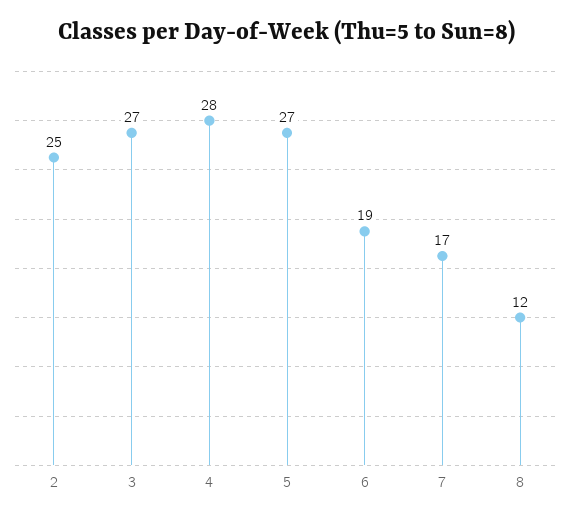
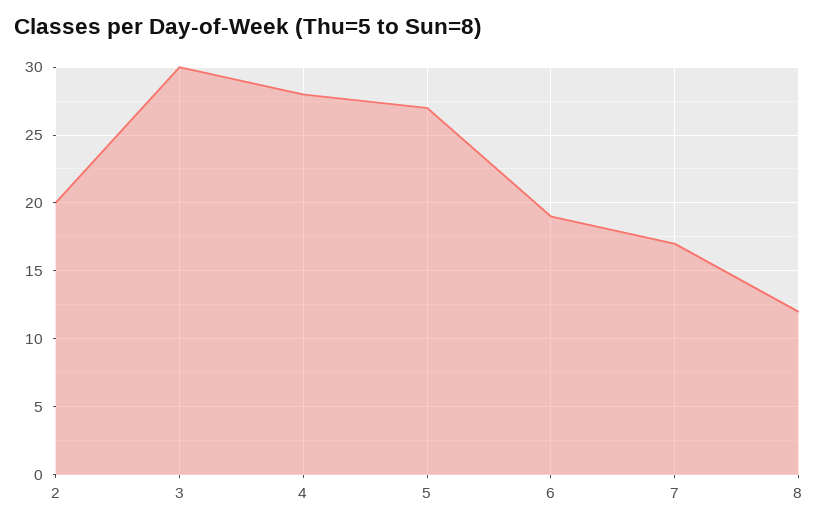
  {
-   "2": 25,
+   "2": 20,
-   "3": 27,
+   "3": 30,
    "4": 28,
    "5": 27,
    "6": 19,
    "7": 17,
    "8": 12
  }

